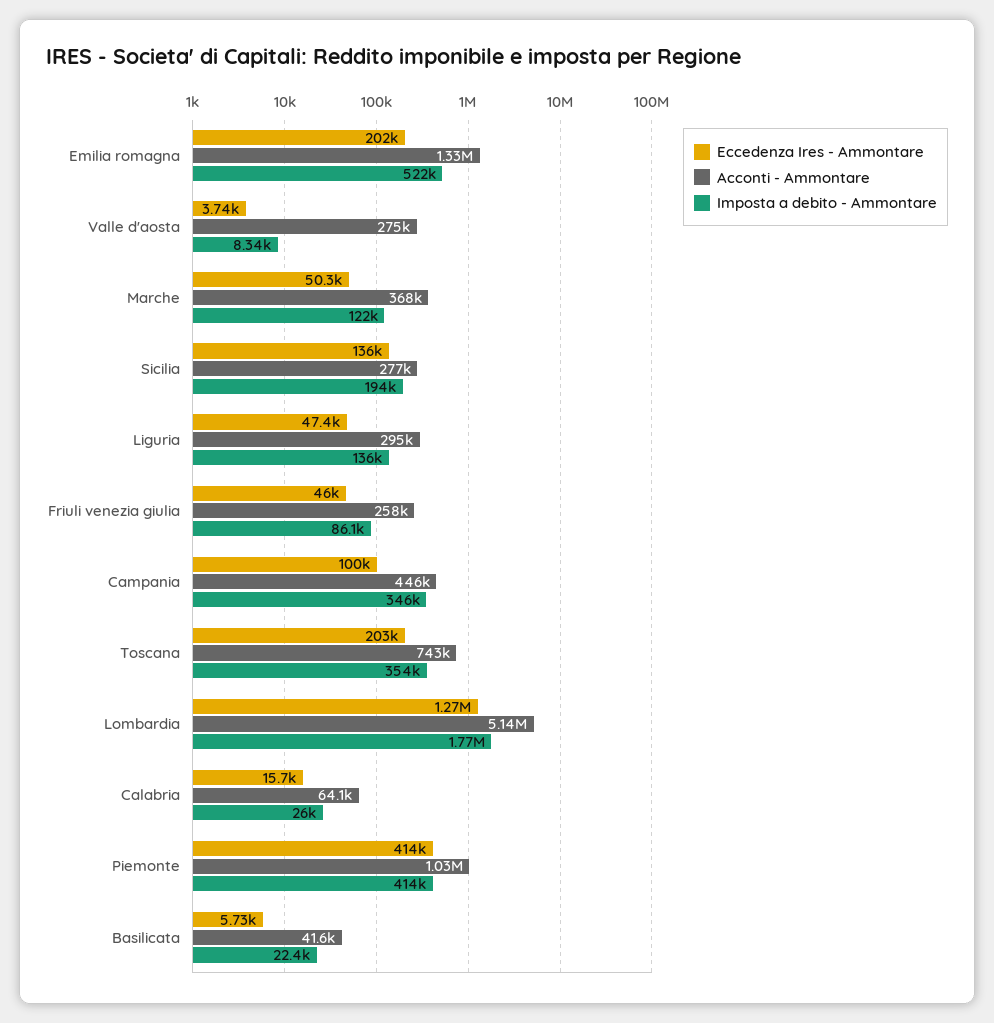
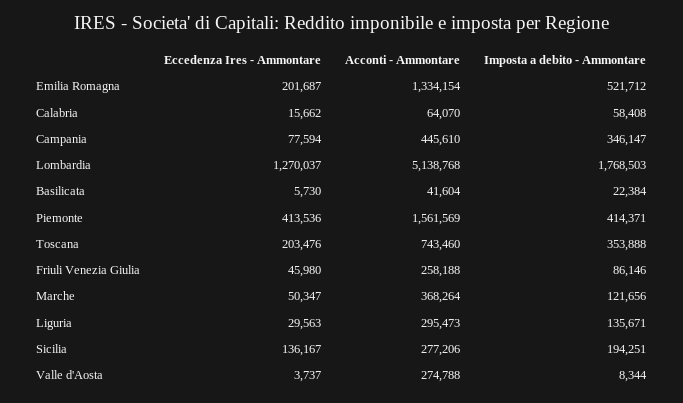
  {
    "Eccedenza Ires - Ammontare": {
      "Emilia romagna": 201687,
      "Valle d'aosta": 3737,
      "Marche": 50347,
      "Sicilia": 136167,
-     "Liguria": 47400,
+     "Liguria": 29563,
      "Friuli venezia giulia": 45980,
-     "Campania": 100000,
+     "Campania": 77594,
      "Toscana": 203476,
      "Lombardia": 1270037,
      "Calabria": 15662,
      "Piemonte": 413536,
      "Basilicata": 5730
    },
    "Acconti - Ammontare": {
      "Emilia romagna": 1334154,
      "Valle d'aosta": 274788,
      "Marche": 368264,
      "Sicilia": 277206,
      "Liguria": 295473,
      "Friuli venezia giulia": 258188,
      "Campania": 445610,
      "Toscana": 743460,
      "Lombardia": 5138768,
      "Calabria": 64070,
-     "Piemonte": 1030000,
+     "Piemonte": 1561569,
      "Basilicata": 41604
    },
    "Imposta a debito - Ammontare": {
      "Emilia romagna": 521712,
      "Valle d'aosta": 8344,
      "Marche": 121656,
      "Sicilia": 194251,
      "Liguria": 135671,
      "Friuli venezia giulia": 86146,
      "Campania": 346147,
      "Toscana": 353888,
      "Lombardia": 1768503,
-     "Calabria": 26000,
+     "Calabria": 58408,
      "Piemonte": 414371,
      "Basilicata": 22384
    }
  }

